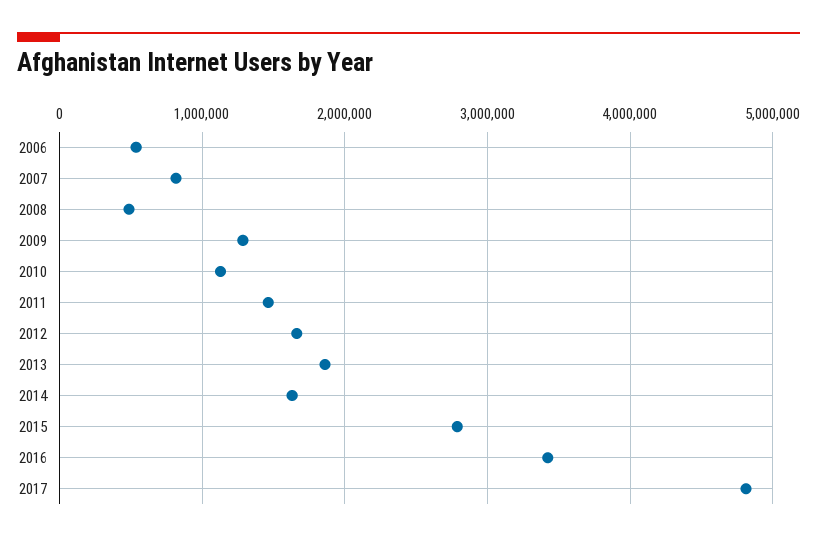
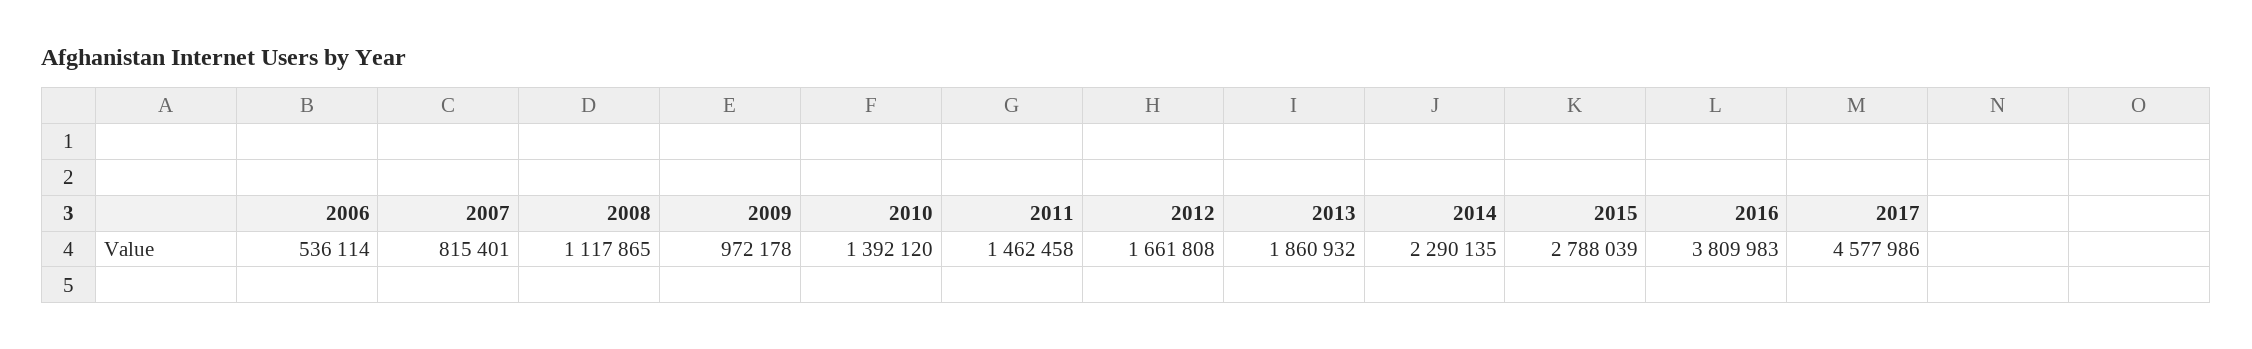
  {
    "2006": 536114,
    "2007": 815401,
-   "2008": 500000,
+   "2008": 1117865,
-   "2009": 1300000,
+   "2009": 972178,
-   "2010": 1100000,
+   "2010": 1392120,
    "2011": 1462458,
    "2012": 1661808,
    "2013": 1860932,
-   "2014": 1600000,
+   "2014": 2290135,
    "2015": 2788039,
-   "2016": 3400000,
+   "2016": 3809983,
-   "2017": 4800000
+   "2017": 4577986
  }

